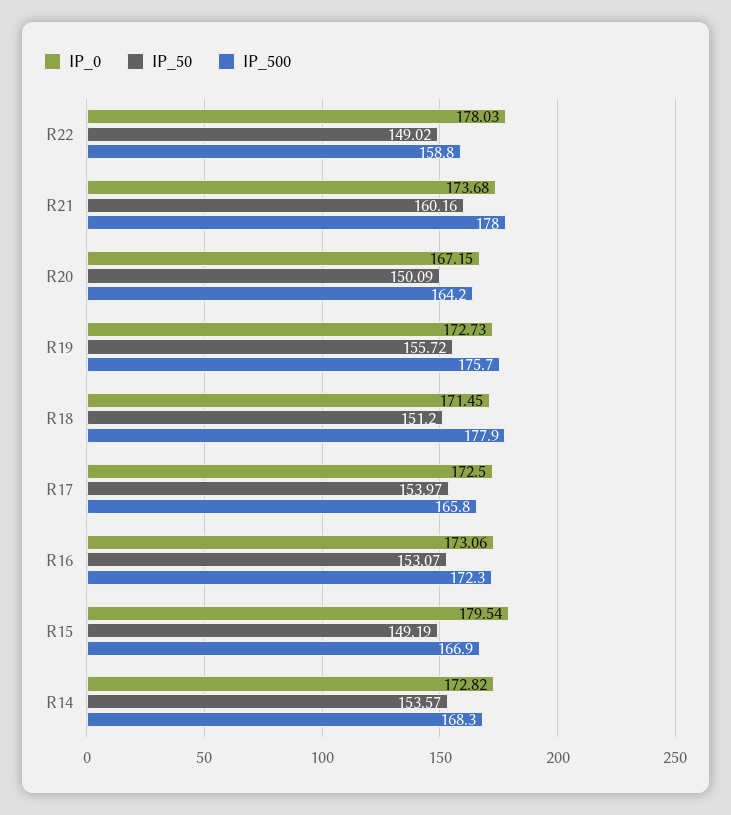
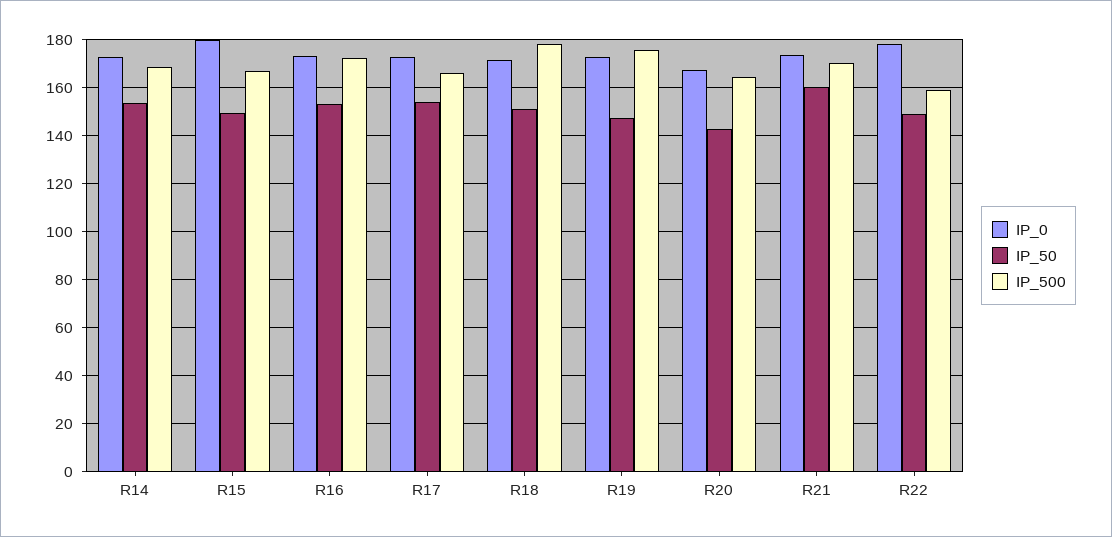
  {
    "IP_0": {
      "R22": 178.03,
      "R21": 173.68,
      "R20": 167.15,
      "R19": 172.73,
      "R18": 171.45,
      "R17": 172.5,
      "R16": 173.06,
      "R15": 179.54,
      "R14": 172.82
    },
    "IP_50": {
      "R22": 149.02,
      "R21": 160.16,
-     "R20": 150.09,
+     "R20": 142.5,
-     "R19": 155.72,
+     "R19": 147.5,
      "R18": 151.2,
      "R17": 153.97,
      "R16": 153.07,
      "R15": 149.19,
      "R14": 153.57
    },
    "IP_500": {
      "R22": 158.8,
-     "R21": 178,
+     "R21": 170,
      "R20": 164.2,
      "R19": 175.7,
      "R18": 177.9,
      "R17": 165.8,
      "R16": 172.3,
      "R15": 166.9,
      "R14": 168.3
    }
  }

